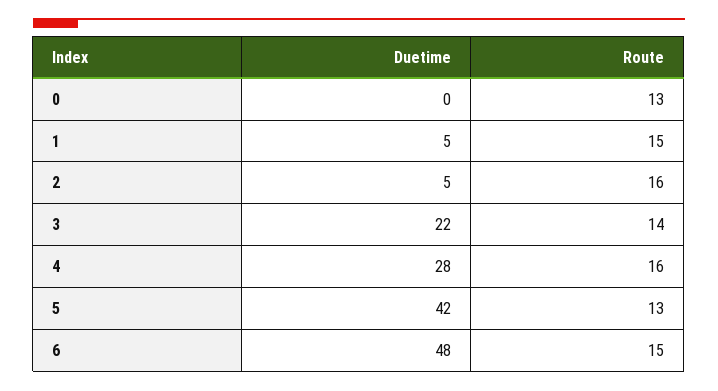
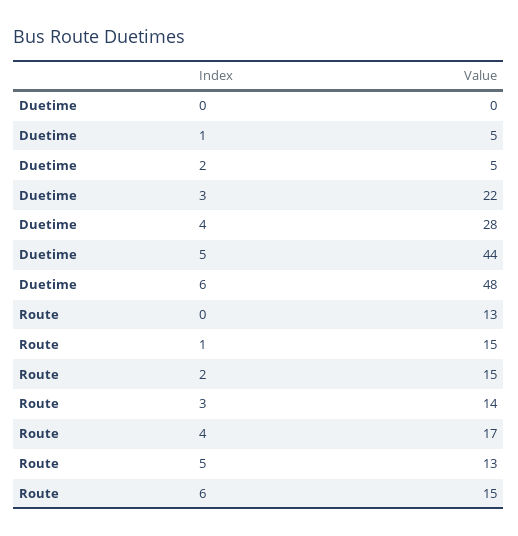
  {
    "Duetime": {
      "0": 0,
      "1": 5,
      "2": 5,
      "3": 22,
      "4": 28,
-     "5": 42,
+     "5": 44,
      "6": 48
    },
    "Route": {
      "0": 13,
      "1": 15,
-     "2": 16,
+     "2": 15,
      "3": 14,
-     "4": 16,
+     "4": 17,
      "5": 13,
      "6": 15
    }
  }

